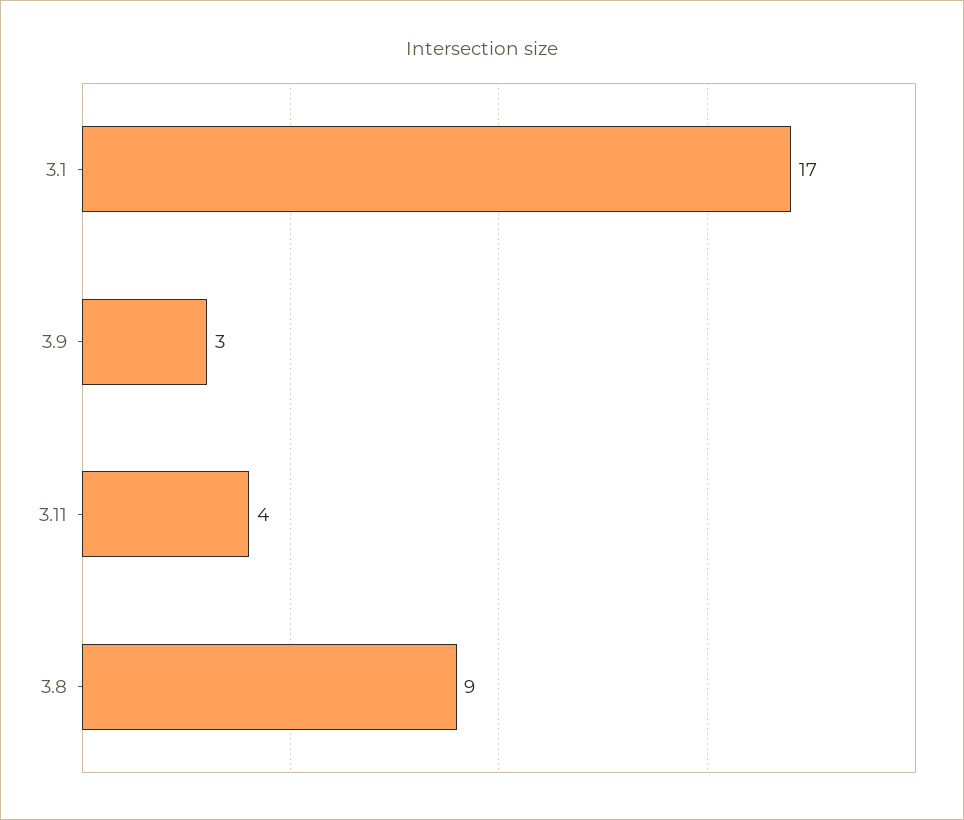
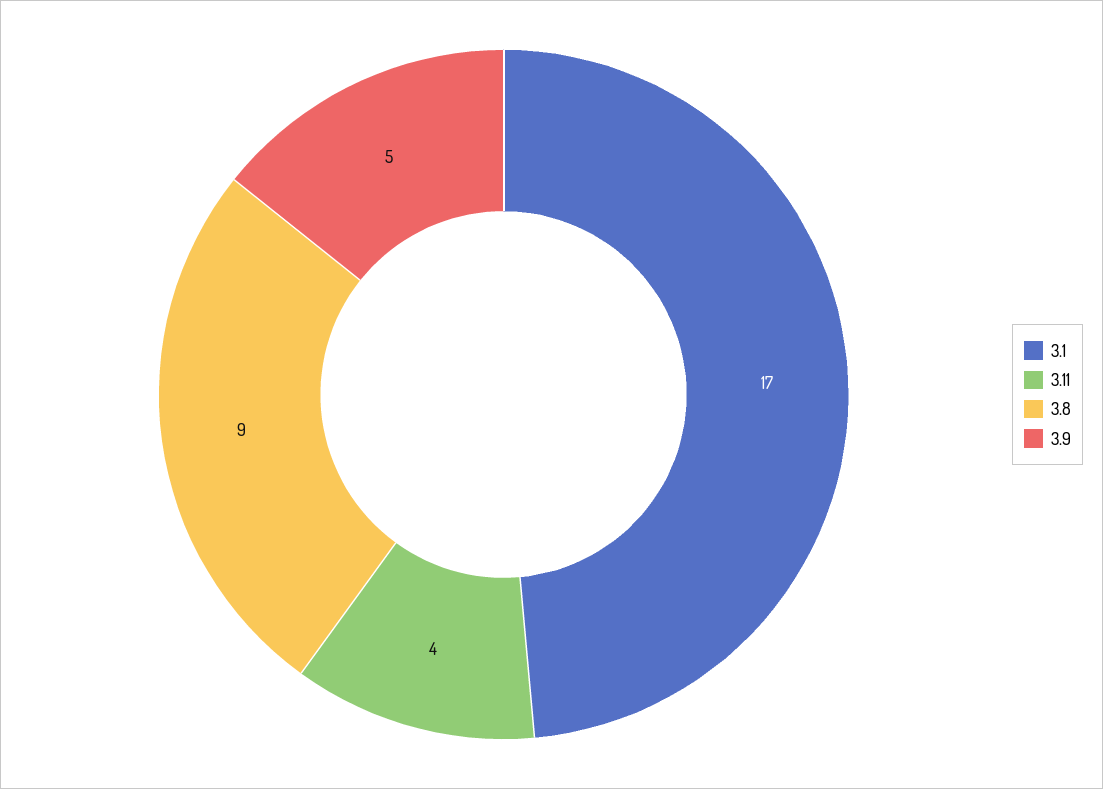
  {
    "3.1": 17,
-   "3.9": 3,
+   "3.9": 5,
    "3.11": 4,
    "3.8": 9
  }

